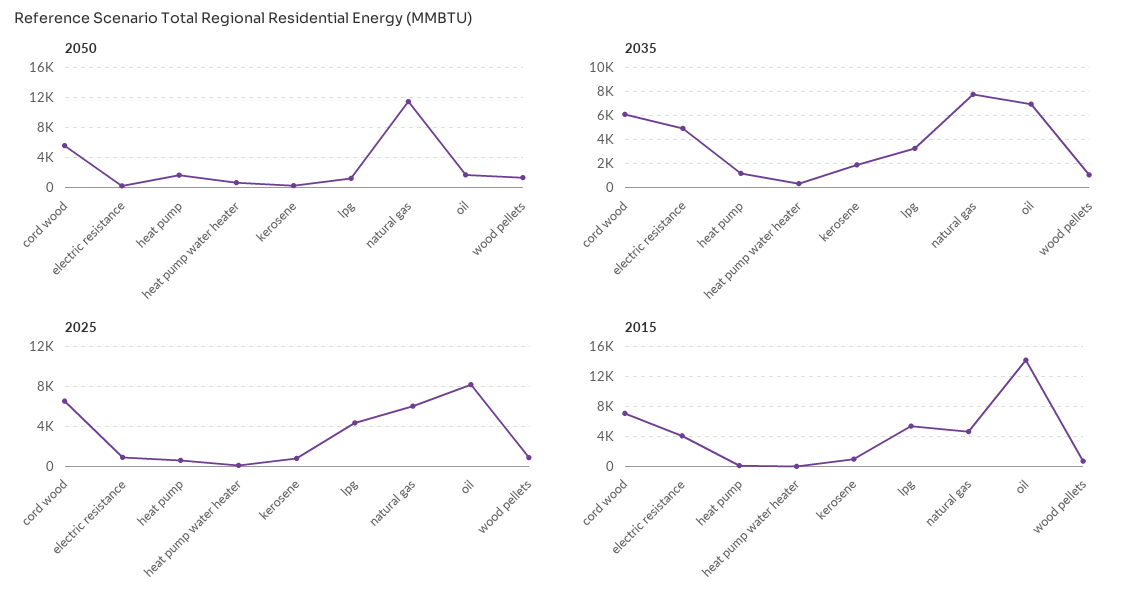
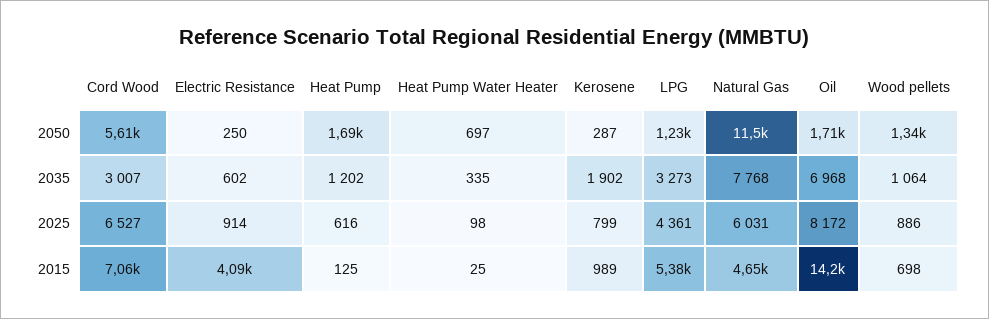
  {
    "2050": {
      "cord wood": 5610,
      "electric resistance": 250,
      "heat pump": 1690,
      "heat pump water heater": 697,
      "kerosene": 287,
      "lpg": 1230,
      "natural gas": 11500,
      "oil": 1710,
      "wood pellets": 1340
    },
    "2035": {
-     "cord wood": 6000,
+     "cord wood": 3007,
-     "electric resistance": 5000,
+     "electric resistance": 602,
      "heat pump": 1202,
      "heat pump water heater": 335,
      "kerosene": 1902,
      "lpg": 3273,
      "natural gas": 7768,
      "oil": 6968,
      "wood pellets": 1064
    },
    "2025": {
      "cord wood": 6527,
      "electric resistance": 914,
      "heat pump": 616,
      "heat pump water heater": 98,
      "kerosene": 799,
      "lpg": 4361,
      "natural gas": 6031,
      "oil": 8172,
      "wood pellets": 886
    },
    "2015": {
      "cord wood": 7060,
      "electric resistance": 4090,
      "heat pump": 125,
      "heat pump water heater": 25,
      "kerosene": 989,
      "lpg": 5380,
      "natural gas": 4650,
      "oil": 14200,
      "wood pellets": 698
    }
  }

